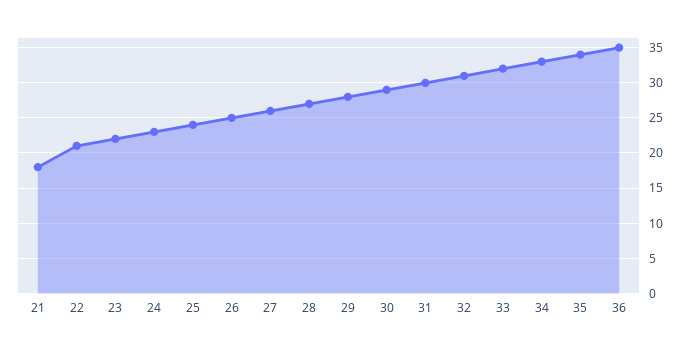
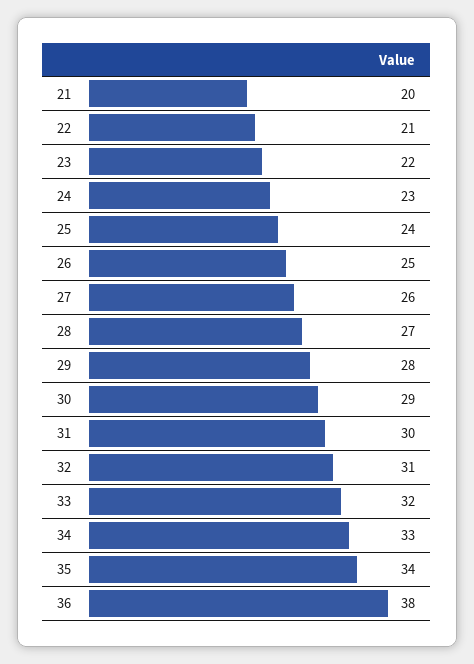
  {
-   "21": 18,
+   "21": 20,
    "22": 21,
    "23": 22,
    "24": 23,
    "25": 24,
    "26": 25,
    "27": 26,
    "28": 27,
    "29": 28,
    "30": 29,
    "31": 30,
    "32": 31,
    "33": 32,
    "34": 33,
    "35": 34,
-   "36": 35
+   "36": 38
  }

